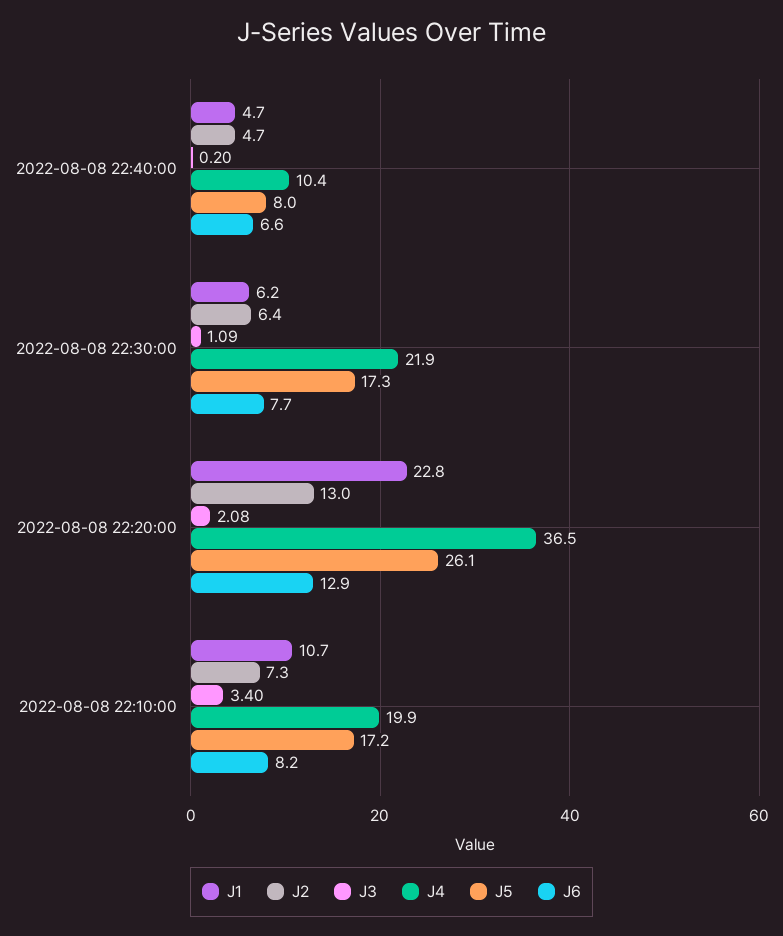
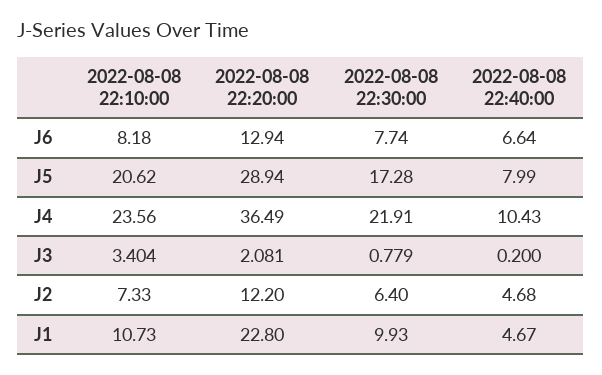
  {
    "J1": {
      "2022-08-08 22:40:00": 4.67,
-     "2022-08-08 22:30:00": 6.2,
+     "2022-08-08 22:30:00": 9.93,
      "2022-08-08 22:20:00": 22.8,
      "2022-08-08 22:10:00": 10.73
    },
    "J2": {
      "2022-08-08 22:40:00": 4.68,
      "2022-08-08 22:30:00": 6.4,
-     "2022-08-08 22:20:00": 13,
+     "2022-08-08 22:20:00": 12.2,
      "2022-08-08 22:10:00": 7.33
    },
    "J3": {
      "2022-08-08 22:40:00": 0.2,
-     "2022-08-08 22:30:00": 1.09,
+     "2022-08-08 22:30:00": 0.779,
      "2022-08-08 22:20:00": 2.081,
      "2022-08-08 22:10:00": 3.404
    },
    "J4": {
      "2022-08-08 22:40:00": 10.43,
      "2022-08-08 22:30:00": 21.91,
      "2022-08-08 22:20:00": 36.49,
-     "2022-08-08 22:10:00": 19.9
+     "2022-08-08 22:10:00": 23.56
    },
    "J5": {
      "2022-08-08 22:40:00": 7.99,
      "2022-08-08 22:30:00": 17.28,
-     "2022-08-08 22:20:00": 26.1,
+     "2022-08-08 22:20:00": 28.94,
-     "2022-08-08 22:10:00": 17.2
+     "2022-08-08 22:10:00": 20.62
    },
    "J6": {
      "2022-08-08 22:40:00": 6.64,
      "2022-08-08 22:30:00": 7.74,
      "2022-08-08 22:20:00": 12.94,
      "2022-08-08 22:10:00": 8.18
    }
  }

